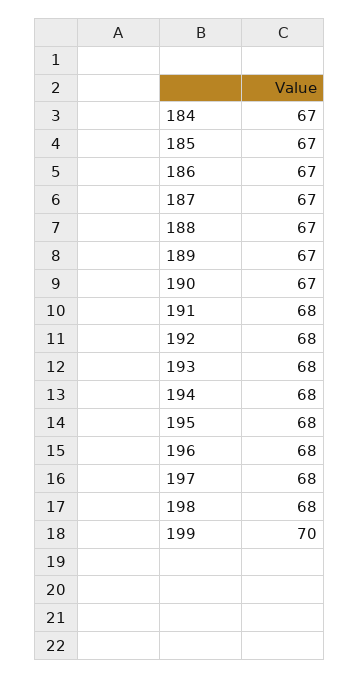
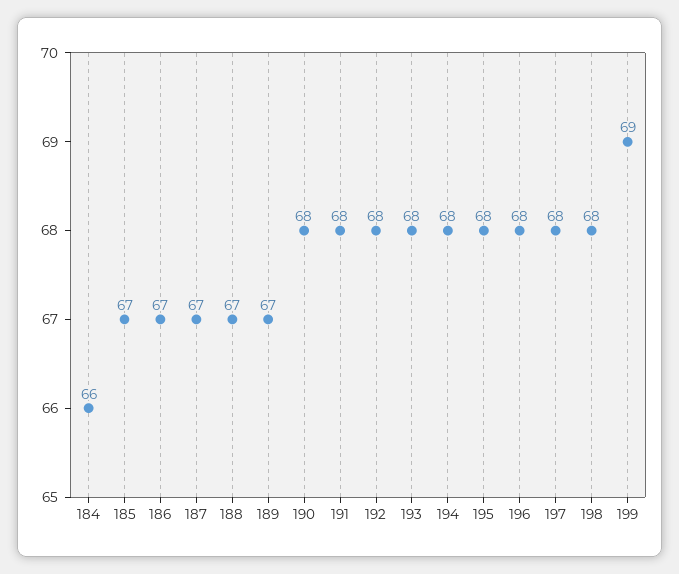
  {
-   "184": 67,
+   "184": 66,
    "185": 67,
    "186": 67,
    "187": 67,
    "188": 67,
    "189": 67,
-   "190": 67,
+   "190": 68,
    "191": 68,
    "192": 68,
    "193": 68,
    "194": 68,
    "195": 68,
    "196": 68,
    "197": 68,
    "198": 68,
-   "199": 70
+   "199": 69
  }

